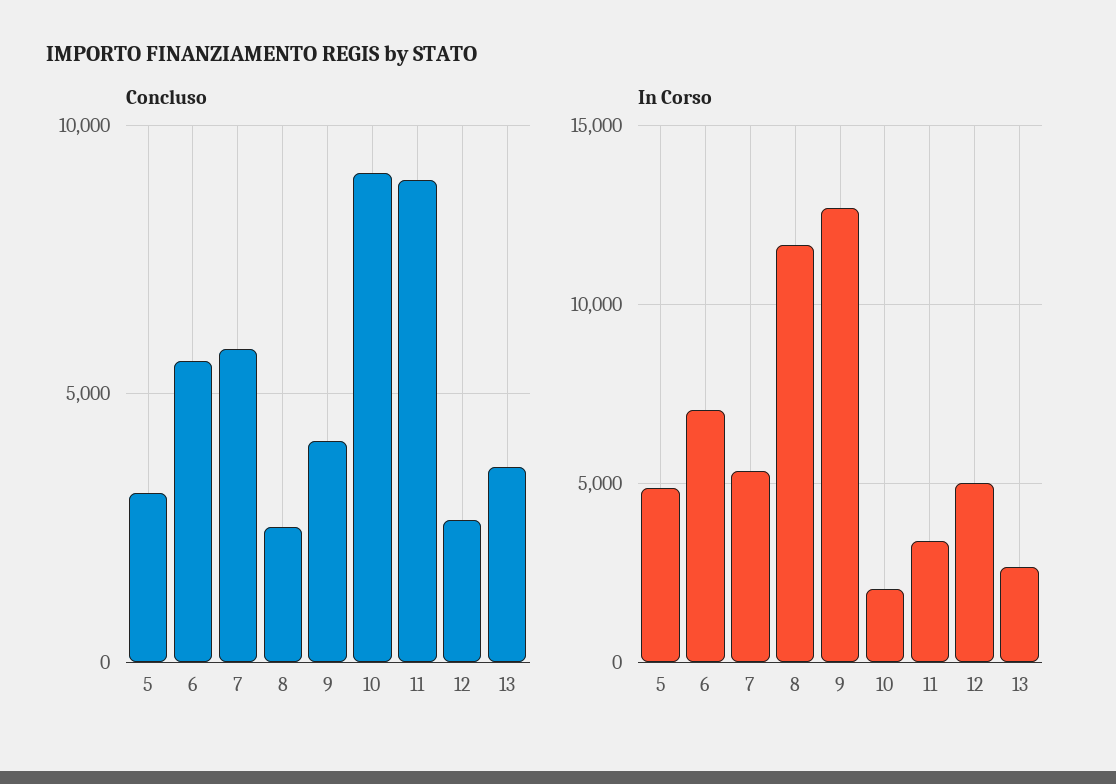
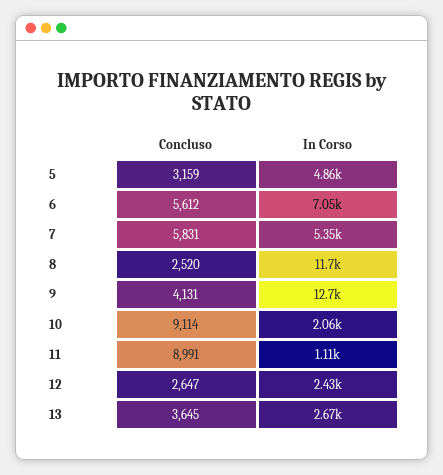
  {
    "Concluso": {
      "5": 3159,
      "6": 5612,
      "7": 5831,
      "8": 2520,
      "9": 4131,
      "10": 9114,
      "11": 8991,
      "12": 2647,
      "13": 3645
    },
    "In Corso": {
      "5": 4860,
      "6": 7050,
      "7": 5350,
      "8": 11700,
      "9": 12700,
      "10": 2060,
-     "11": 3500,
+     "11": 1110,
-     "12": 5000,
+     "12": 2430,
      "13": 2670
    }
  }

